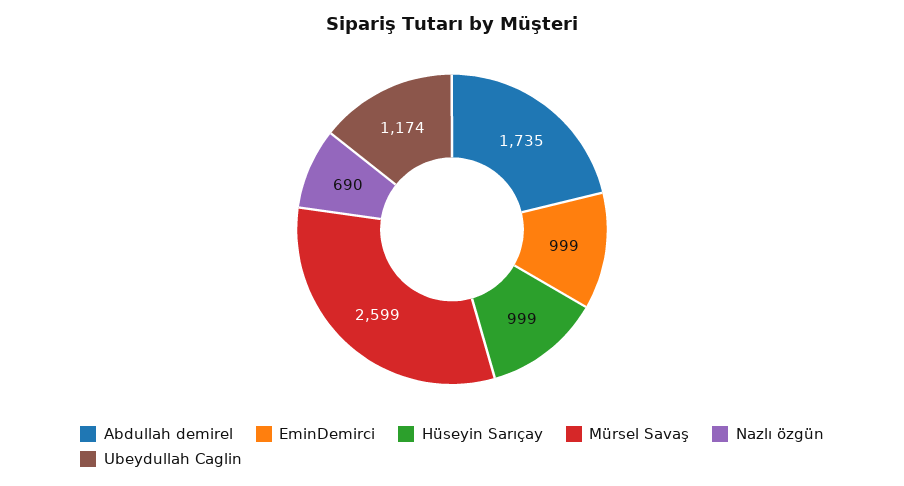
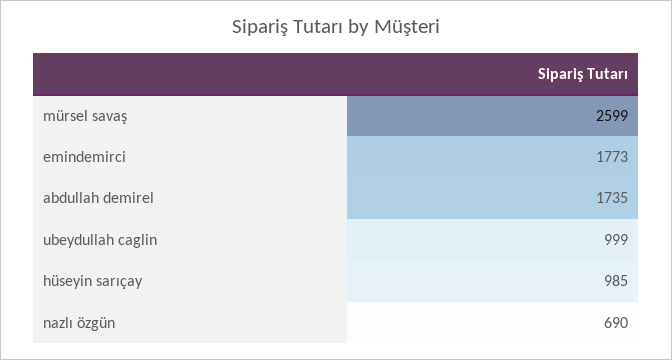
  {
    "Abdullah demirel": 1735,
-   "EminDemirci": 999,
+   "EminDemirci": 1773,
-   "Hüseyin Sarıçay": 999,
+   "Hüseyin Sarıçay": 985,
    "Mürsel Savaş": 2599,
    "Nazlı özgün": 690,
-   "Ubeydullah Caglin": 1174
+   "Ubeydullah Caglin": 999
  }

